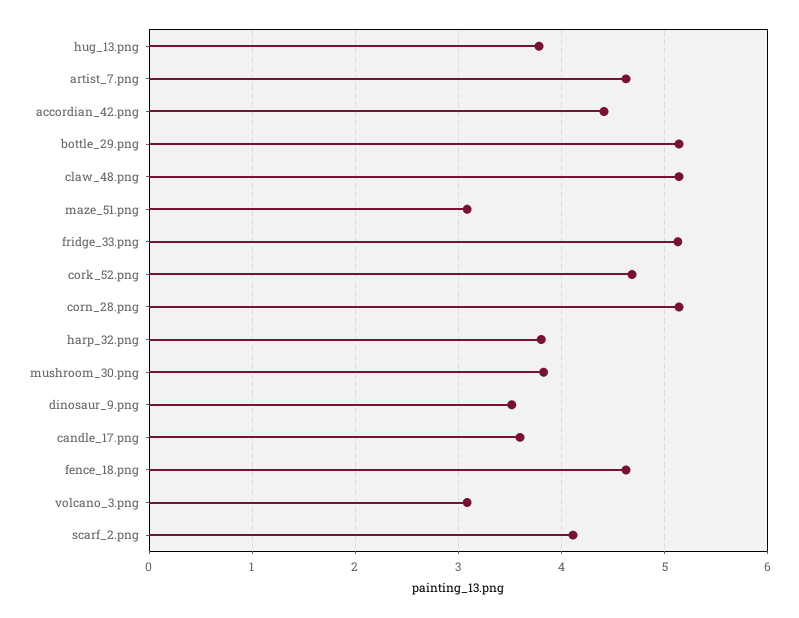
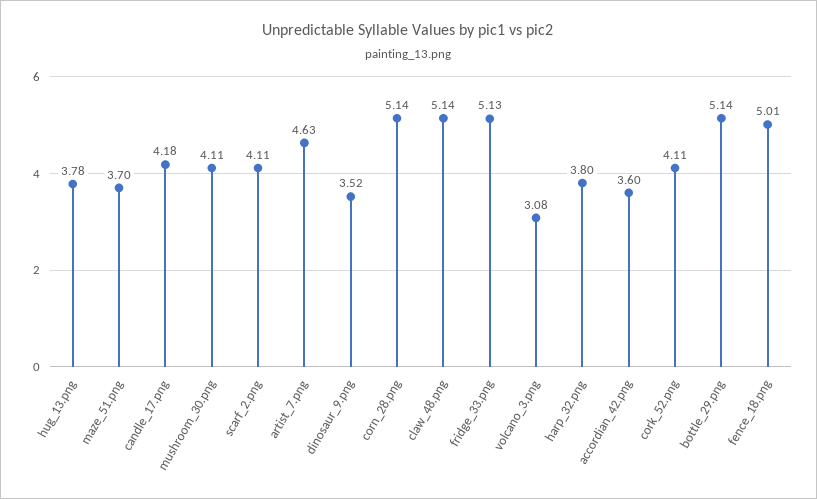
  {
    "hug_13.png": 3.78,
    "artist_7.png": 4.63,
-   "accordian_42.png": 4.4,
+   "accordian_42.png": 3.6,
    "bottle_29.png": 5.14,
    "claw_48.png": 5.14,
-   "maze_51.png": 3.1,
+   "maze_51.png": 3.7,
    "fridge_33.png": 5.13,
-   "cork_52.png": 4.7,
+   "cork_52.png": 4.11,
    "corn_28.png": 5.14,
    "harp_32.png": 3.8,
-   "mushroom_30.png": 3.8,
+   "mushroom_30.png": 4.11,
    "dinosaur_9.png": 3.52,
-   "candle_17.png": 3.6,
+   "candle_17.png": 4.18,
-   "fence_18.png": 4.6,
+   "fence_18.png": 5.01,
    "volcano_3.png": 3.08,
    "scarf_2.png": 4.11
  }

